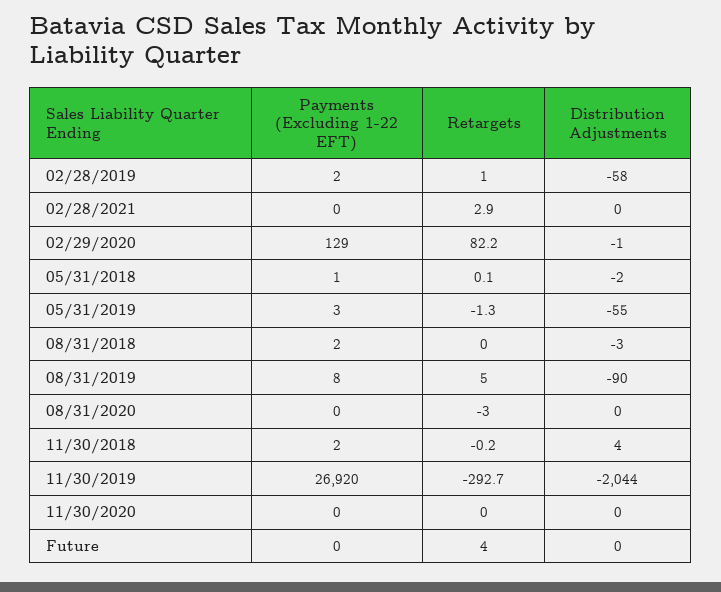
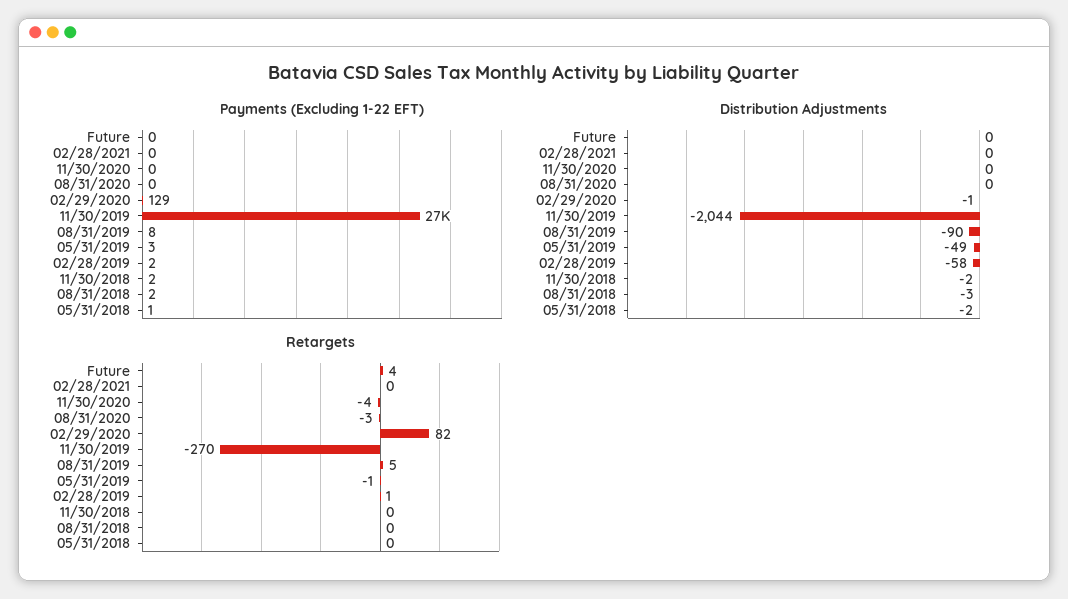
  {
    "Payments (Excluding 1-22 EFT)": {
      "02/28/2019": 2,
      "02/28/2021": 0,
      "02/29/2020": 129,
      "05/31/2018": 1,
      "05/31/2019": 3,
      "08/31/2018": 2,
      "08/31/2019": 8,
      "08/31/2020": 0,
      "11/30/2018": 2,
      "11/30/2019": 26920,
      "11/30/2020": 0,
      "Future": 0
    },
    "Retargets": {
      "02/28/2019": 1,
-     "02/28/2021": 2.9,
+     "02/28/2021": 0,
      "02/29/2020": 82.2,
      "05/31/2018": 0.1,
      "05/31/2019": -1.3,
      "08/31/2018": 0,
      "08/31/2019": 5,
      "08/31/2020": -3,
      "11/30/2018": -0.2,
-     "11/30/2019": -292.7,
+     "11/30/2019": -270,
-     "11/30/2020": 0,
+     "11/30/2020": -4,
      "Future": 4
    },
    "Distribution Adjustments": {
      "02/28/2019": -58,
      "02/28/2021": 0,
      "02/29/2020": -1,
      "05/31/2018": -2,
-     "05/31/2019": -55,
+     "05/31/2019": -49,
      "08/31/2018": -3,
      "08/31/2019": -90,
      "08/31/2020": 0,
-     "11/30/2018": 4,
+     "11/30/2018": -2,
      "11/30/2019": -2044,
      "11/30/2020": 0,
      "Future": 0
    }
  }

